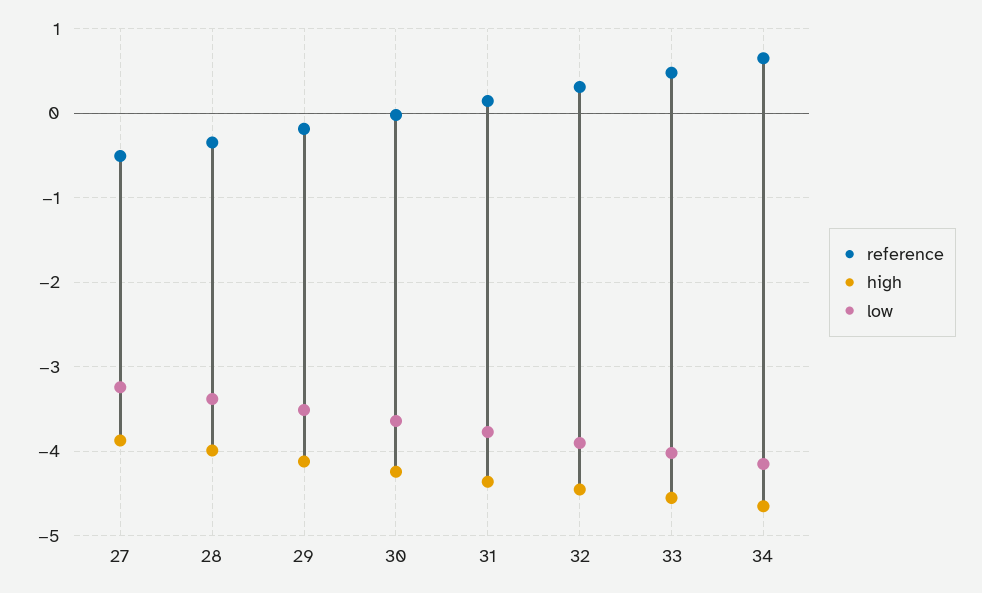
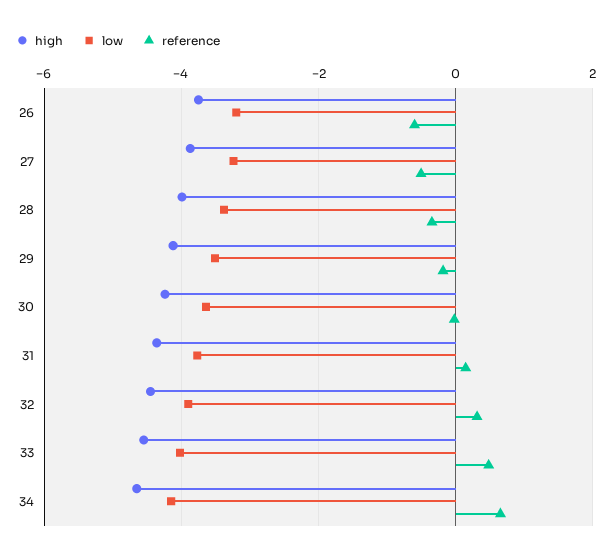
  {
    "reference": {
      "27": -0.5,
      "28": -0.3,
      "29": -0.2,
      "30": 0,
      "31": 0.1,
      "32": 0.3,
      "33": 0.5,
-     "34": 0.7
+     "34": 0.7,
+     "26": -0.6
    },
    "high": {
      "27": -3.9,
      "28": -4,
      "29": -4.1,
      "30": -4.2,
      "31": -4.4,
      "32": -4.5,
      "33": -4.6,
-     "34": -4.7
+     "34": -4.7,
+     "26": -3.8
    },
    "low": {
      "27": -3.2,
      "28": -3.4,
      "29": -3.5,
      "30": -3.6,
      "31": -3.8,
      "32": -3.9,
      "33": -4,
-     "34": -4.2
+     "34": -4.2,
+     "26": -3.2
    }
  }

